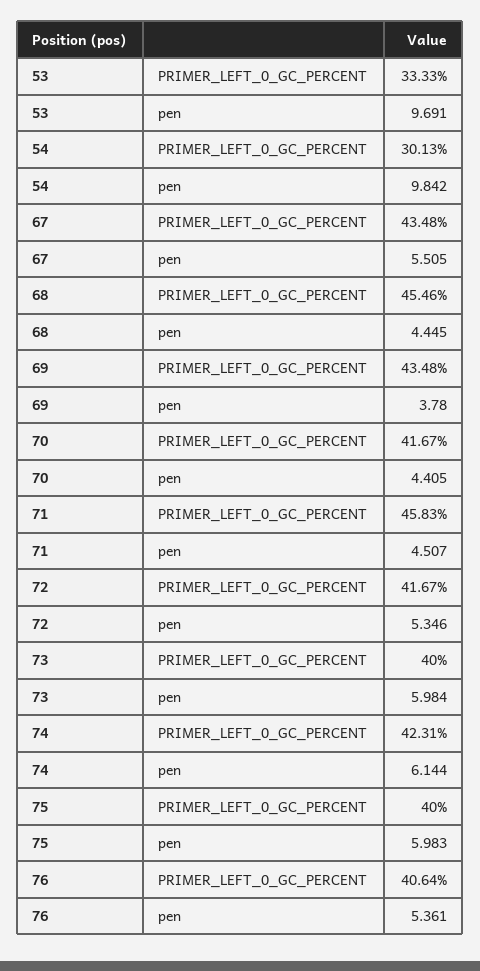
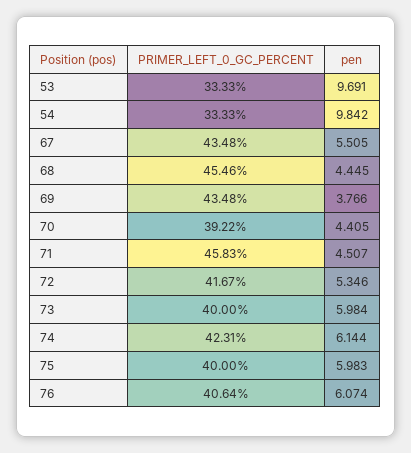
  {
    "53": {
      "PRIMER_LEFT_0_GC_PERCENT": 33.33,
      "pen": 9.691
    },
    "54": {
-     "PRIMER_LEFT_0_GC_PERCENT": 30.13,
+     "PRIMER_LEFT_0_GC_PERCENT": 33.33,
      "pen": 9.842
    },
    "67": {
      "PRIMER_LEFT_0_GC_PERCENT": 43.48,
      "pen": 5.505
    },
    "68": {
      "PRIMER_LEFT_0_GC_PERCENT": 45.46,
      "pen": 4.445
    },
    "69": {
      "PRIMER_LEFT_0_GC_PERCENT": 43.48,
-     "pen": 3.78
+     "pen": 3.766
    },
    "70": {
-     "PRIMER_LEFT_0_GC_PERCENT": 41.67,
+     "PRIMER_LEFT_0_GC_PERCENT": 39.22,
      "pen": 4.405
    },
    "71": {
      "PRIMER_LEFT_0_GC_PERCENT": 45.83,
      "pen": 4.507
    },
    "72": {
      "PRIMER_LEFT_0_GC_PERCENT": 41.67,
      "pen": 5.346
    },
    "73": {
      "PRIMER_LEFT_0_GC_PERCENT": 40,
      "pen": 5.984
    },
    "74": {
      "PRIMER_LEFT_0_GC_PERCENT": 42.31,
      "pen": 6.144
    },
    "75": {
      "PRIMER_LEFT_0_GC_PERCENT": 40,
      "pen": 5.983
    },
    "76": {
      "PRIMER_LEFT_0_GC_PERCENT": 40.64,
-     "pen": 5.361
+     "pen": 6.074
    }
  }

